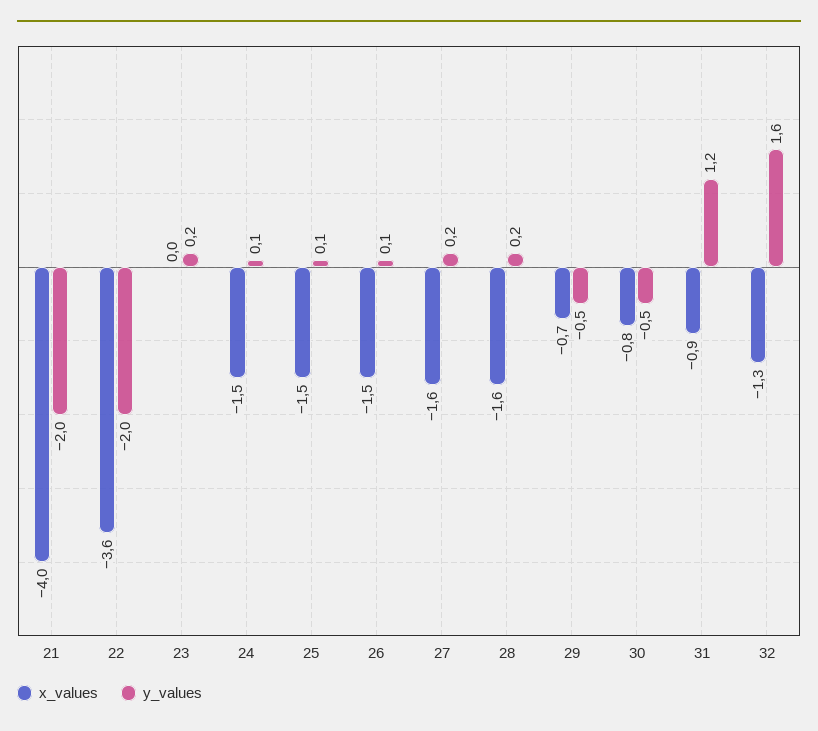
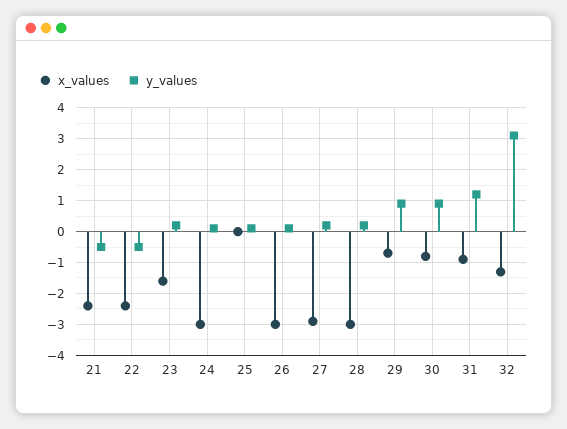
  {
    "x_values": {
-     "21": -4,
+     "21": -2.5,
-     "22": -3.6,
+     "22": -2.5,
-     "23": 0,
+     "23": -1.5,
-     "24": -1.5,
+     "24": -3,
-     "25": -1.5,
+     "25": 0,
-     "26": -1.5,
+     "26": -3,
-     "27": -1.6,
+     "27": -3,
-     "28": -1.6,
+     "28": -3,
      "29": -0.7,
      "30": -0.8,
      "31": -0.9,
      "32": -1.3
    },
    "y_values": {
-     "21": -2,
+     "21": -0.5,
-     "22": -2,
+     "22": -0.5,
      "23": 0.2,
      "24": 0.1,
      "25": 0.1,
      "26": 0.1,
      "27": 0.2,
      "28": 0.2,
-     "29": -0.5,
+     "29": 1,
-     "30": -0.5,
+     "30": 1,
      "31": 1.2,
-     "32": 1.6
+     "32": 3
    }
  }

